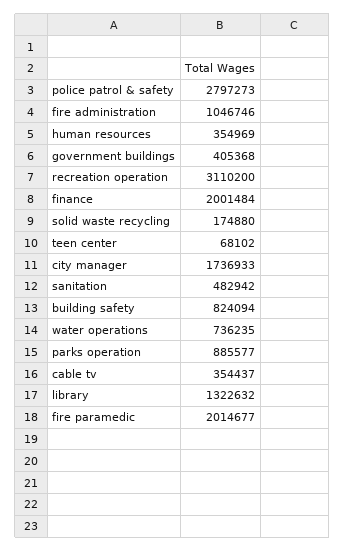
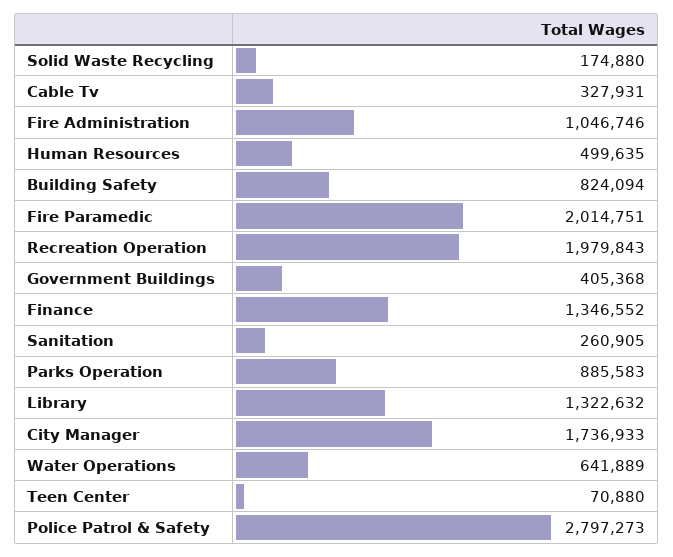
  {
    "police patrol & safety": 2797273,
    "fire administration": 1046746,
-   "human resources": 354969,
+   "human resources": 499635,
    "government buildings": 405368,
-   "recreation operation": 3110200,
+   "recreation operation": 1979843,
-   "finance": 2001484,
+   "finance": 1346552,
    "solid waste recycling": 174880,
-   "teen center": 68102,
+   "teen center": 70880,
    "city manager": 1736933,
-   "sanitation": 482942,
+   "sanitation": 260905,
    "building safety": 824094,
-   "water operations": 736235,
+   "water operations": 641889,
-   "parks operation": 885577,
+   "parks operation": 885583,
-   "cable tv": 354437,
+   "cable tv": 327931,
    "library": 1322632,
-   "fire paramedic": 2014677
+   "fire paramedic": 2014751
  }

